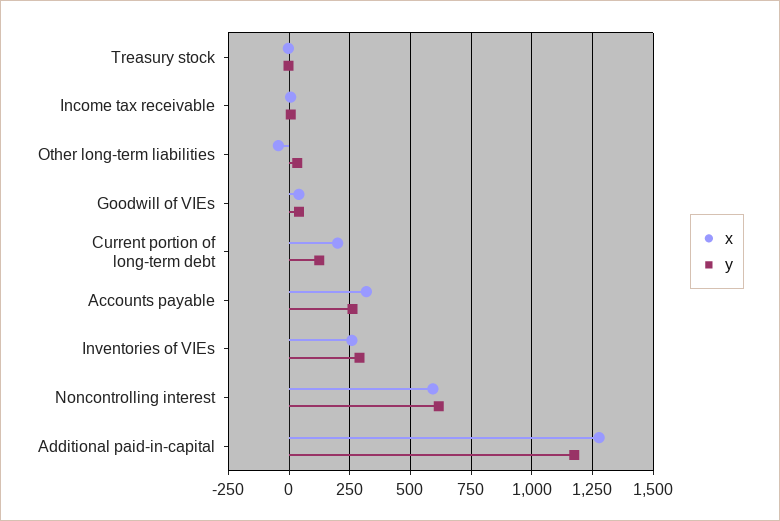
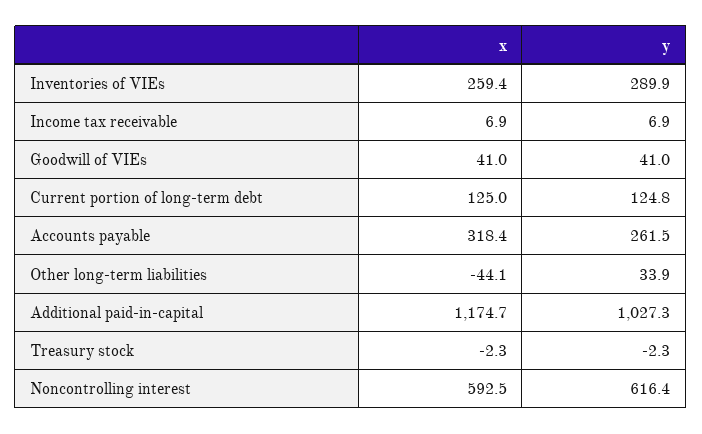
  {
    "x": {
      "Treasury stock": -2.3,
      "Income tax receivable": 6.9,
      "Other long-term liabilities": -44.1,
      "Goodwill of VIEs": 41,
-     "Current portion of long-term debt": 200,
+     "Current portion of long-term debt": 125,
      "Accounts payable": 318.4,
      "Inventories of VIEs": 259.4,
      "Noncontrolling interest": 592.5,
-     "Additional paid-in-capital": 1275
+     "Additional paid-in-capital": 1174.7
    },
    "y": {
      "Treasury stock": -2.3,
      "Income tax receivable": 6.9,
      "Other long-term liabilities": 33.9,
      "Goodwill of VIEs": 41,
      "Current portion of long-term debt": 124.8,
      "Accounts payable": 261.5,
      "Inventories of VIEs": 289.9,
      "Noncontrolling interest": 616.4,
-     "Additional paid-in-capital": 1175
+     "Additional paid-in-capital": 1027.3
    }
  }

